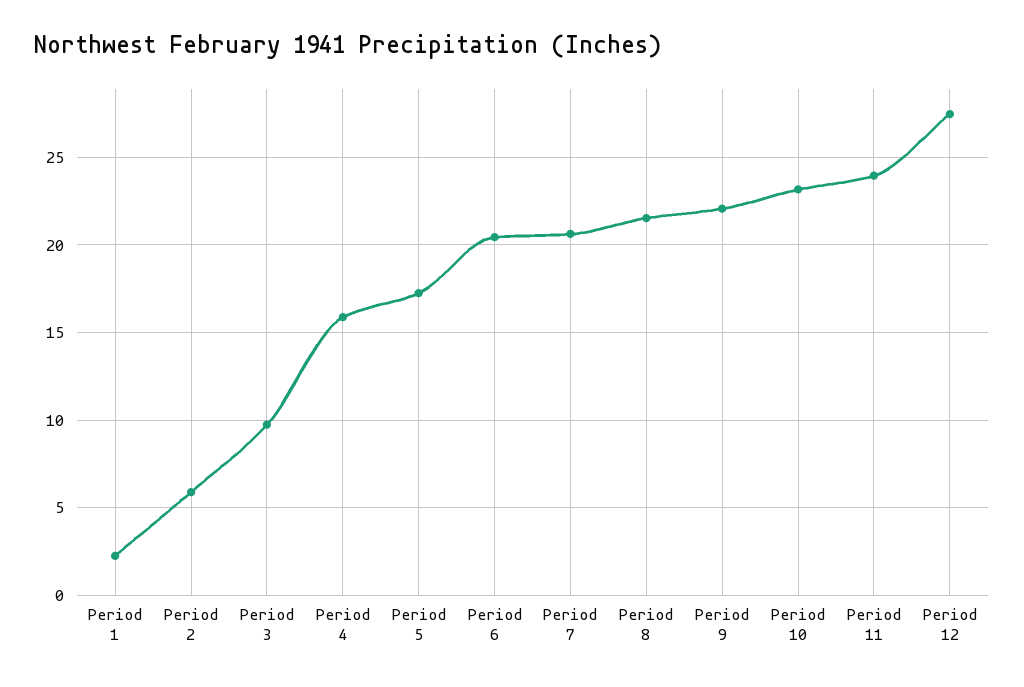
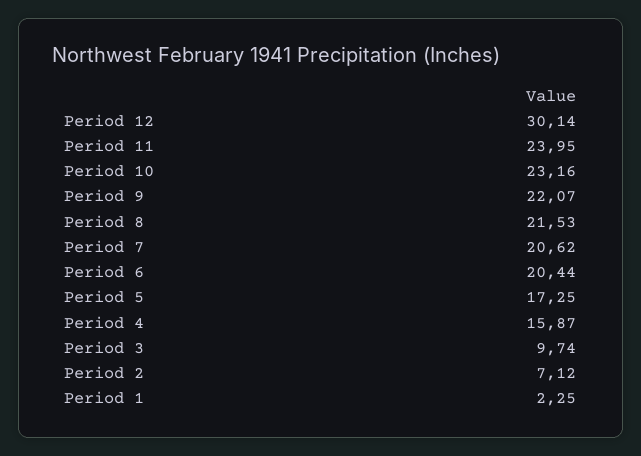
  {
    "Period 1": 2.25,
-   "Period 2": 6,
+   "Period 2": 7.12,
    "Period 3": 9.74,
    "Period 4": 15.87,
    "Period 5": 17.25,
    "Period 6": 20.44,
    "Period 7": 20.62,
    "Period 8": 21.53,
    "Period 9": 22.07,
    "Period 10": 23.16,
    "Period 11": 23.95,
-   "Period 12": 27.5
+   "Period 12": 30.14
  }

